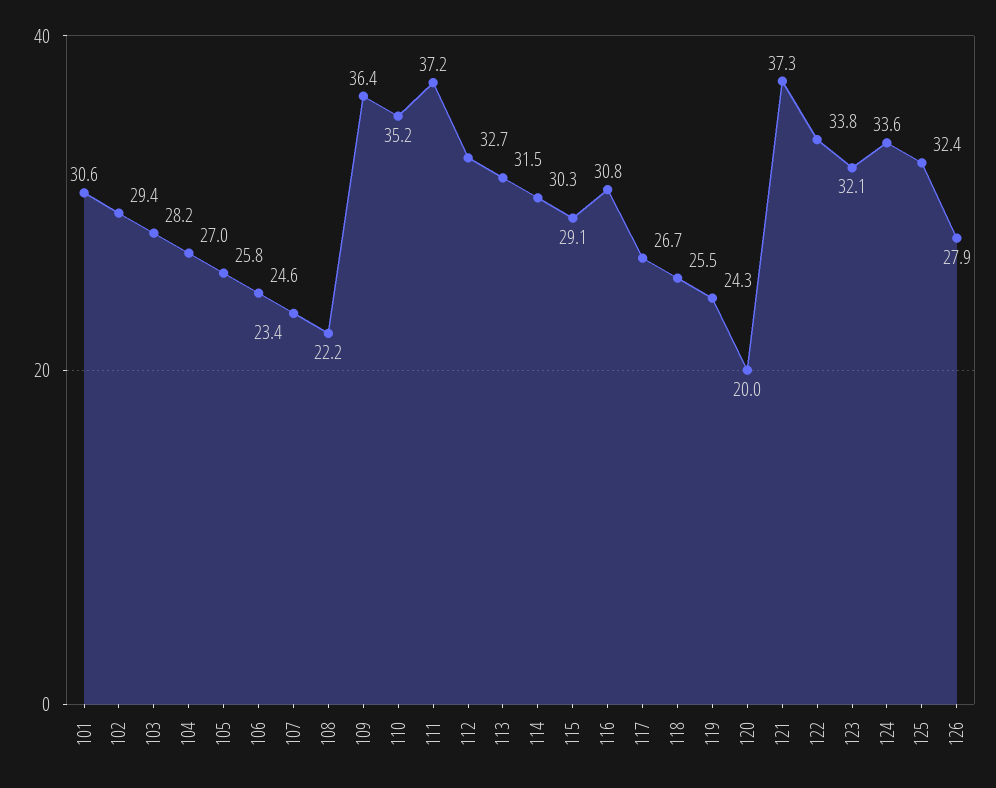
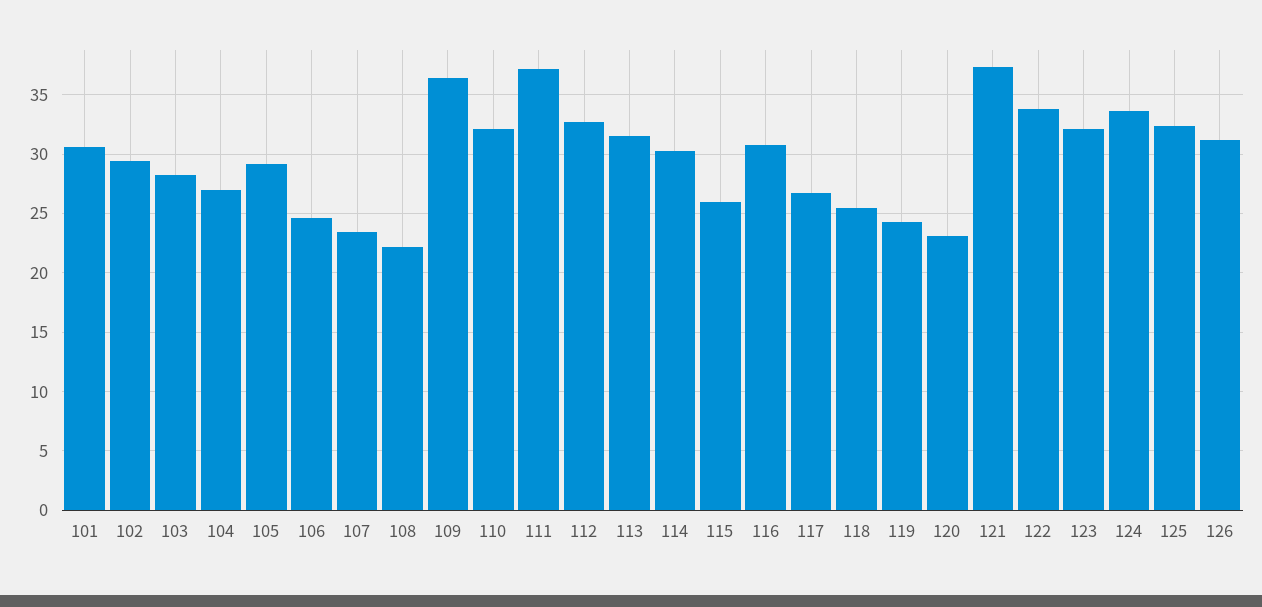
  {
    "101": 30.6,
    "102": 29.4,
    "103": 28.2,
    "104": 27,
-   "105": 25.8,
+   "105": 29,
    "106": 24.6,
    "107": 23.4,
    "108": 22.2,
    "109": 36.4,
-   "110": 35.2,
+   "110": 32,
    "111": 37.2,
    "112": 32.7,
    "113": 31.5,
    "114": 30.3,
-   "115": 29.1,
+   "115": 26,
    "116": 30.8,
    "117": 26.7,
    "118": 25.5,
    "119": 24.3,
-   "120": 20,
+   "120": 23,
    "121": 37.3,
    "122": 33.8,
    "123": 32.1,
    "124": 33.6,
    "125": 32.4,
-   "126": 27.9
+   "126": 31
  }

